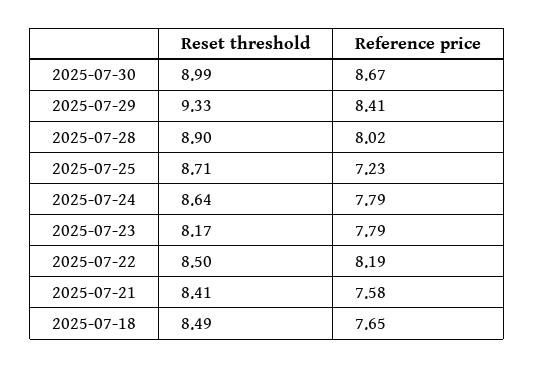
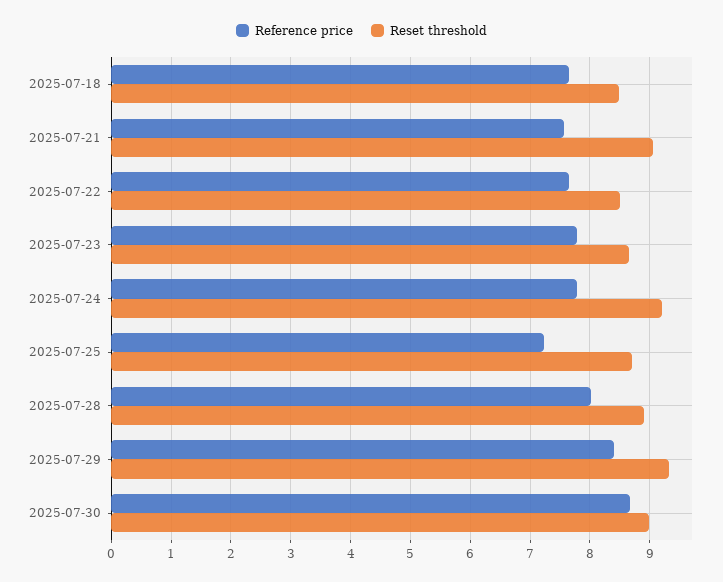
  {
    "Reset threshold": {
      "2025-07-30": 8.99,
      "2025-07-29": 9.33,
      "2025-07-28": 8.9,
      "2025-07-25": 8.71,
-     "2025-07-24": 8.64,
+     "2025-07-24": 9.2,
-     "2025-07-23": 8.17,
+     "2025-07-23": 8.6,
      "2025-07-22": 8.5,
-     "2025-07-21": 8.41,
+     "2025-07-21": 9,
      "2025-07-18": 8.49
    },
    "Reference price": {
      "2025-07-30": 8.67,
      "2025-07-29": 8.41,
      "2025-07-28": 8.02,
      "2025-07-25": 7.23,
      "2025-07-24": 7.79,
      "2025-07-23": 7.79,
-     "2025-07-22": 8.19,
+     "2025-07-22": 7.6,
      "2025-07-21": 7.58,
      "2025-07-18": 7.65
    }
  }

